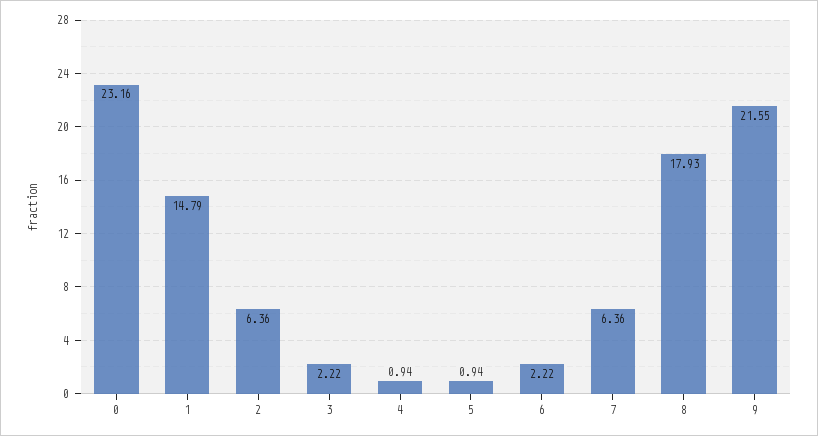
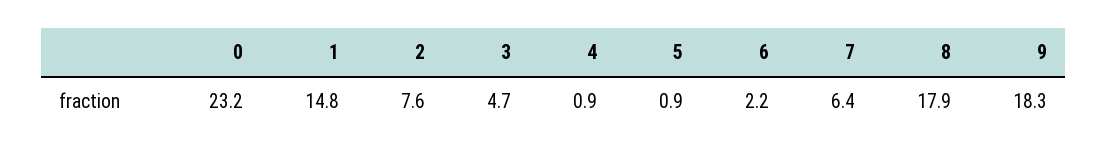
  {
    "0": 23.16,
    "1": 14.79,
-   "2": 6.36,
+   "2": 7.6,
-   "3": 2.22,
+   "3": 4.7,
    "4": 0.94,
    "5": 0.94,
    "6": 2.22,
    "7": 6.36,
    "8": 17.93,
-   "9": 21.55
+   "9": 18.3
  }

